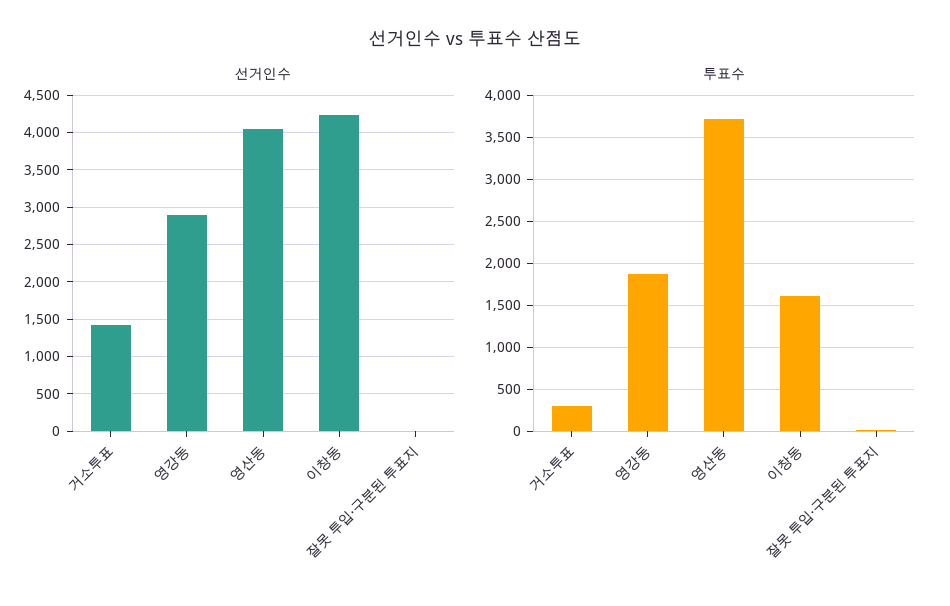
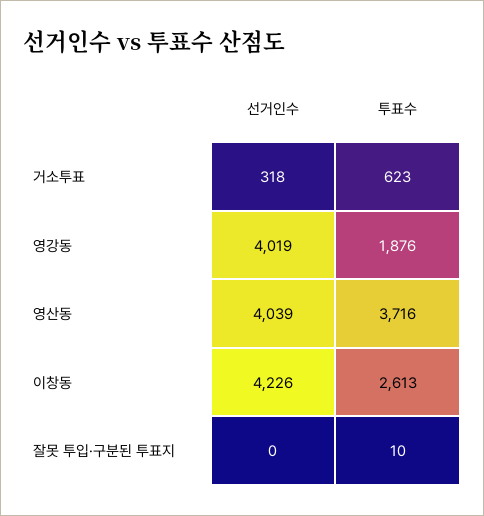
  {
    "선거인수": {
-     "거소투표": 1400,
+     "거소투표": 318,
-     "영강동": 2900,
+     "영강동": 4019,
      "영산동": 4039,
      "이창동": 4226,
      "잘못 투입·구분된 투표지": 0
    },
    "투표수": {
-     "거소투표": 300,
+     "거소투표": 623,
      "영강동": 1876,
      "영산동": 3716,
-     "이창동": 1600,
+     "이창동": 2613,
      "잘못 투입·구분된 투표지": 10
    }
  }

